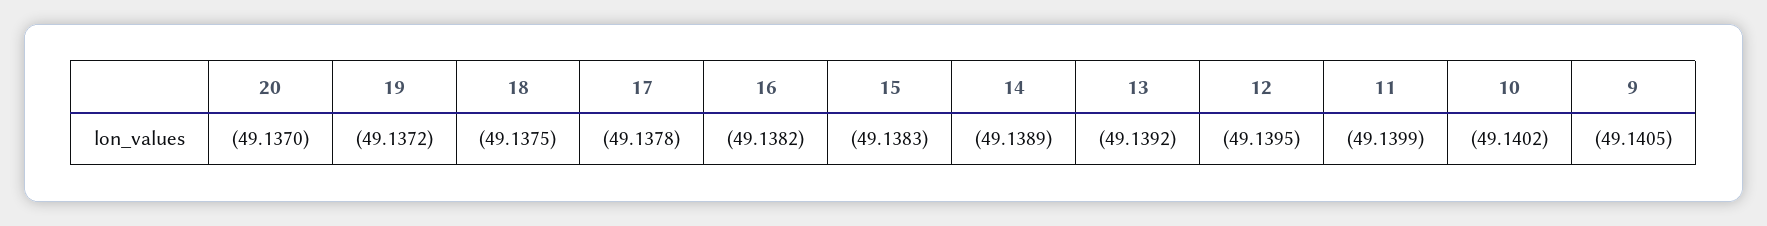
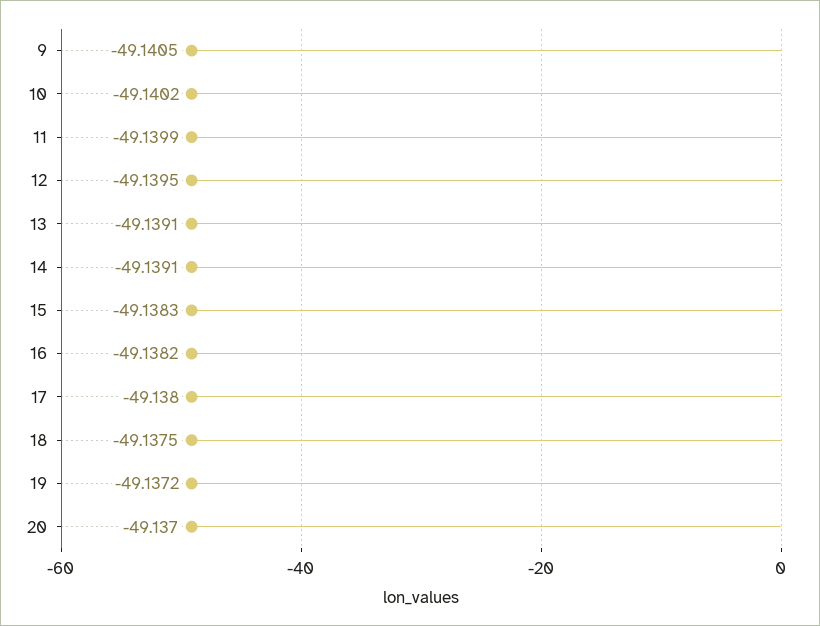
  {
    "20": -49.137,
    "19": -49.1372,
    "18": -49.1375,
-   "17": -49.1378,
+   "17": -49.138,
    "16": -49.1382,
    "15": -49.1383,
-   "14": -49.1389,
+   "14": -49.1391,
-   "13": -49.1392,
+   "13": -49.1391,
    "12": -49.1395,
    "11": -49.1399,
    "10": -49.1402,
    "9": -49.1405
  }

